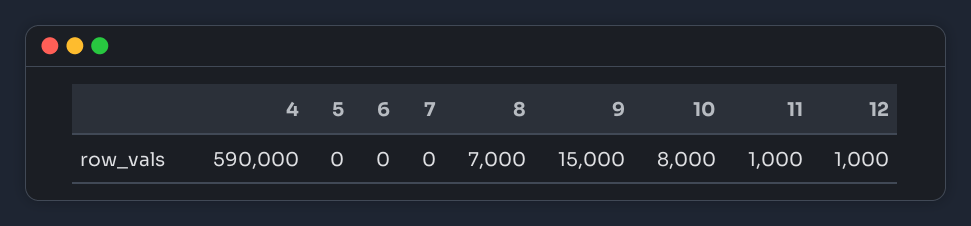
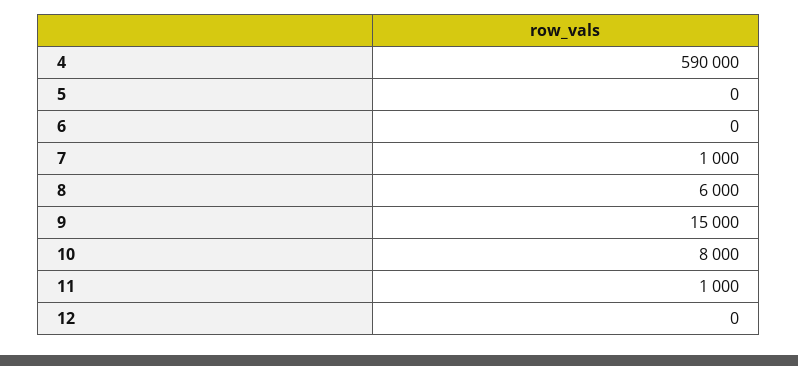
  {
    "4": 590000,
    "5": 0,
    "6": 0,
-   "7": 0,
+   "7": 1000,
-   "8": 7000,
+   "8": 6000,
    "9": 15000,
    "10": 8000,
    "11": 1000,
-   "12": 1000
+   "12": 0
  }

